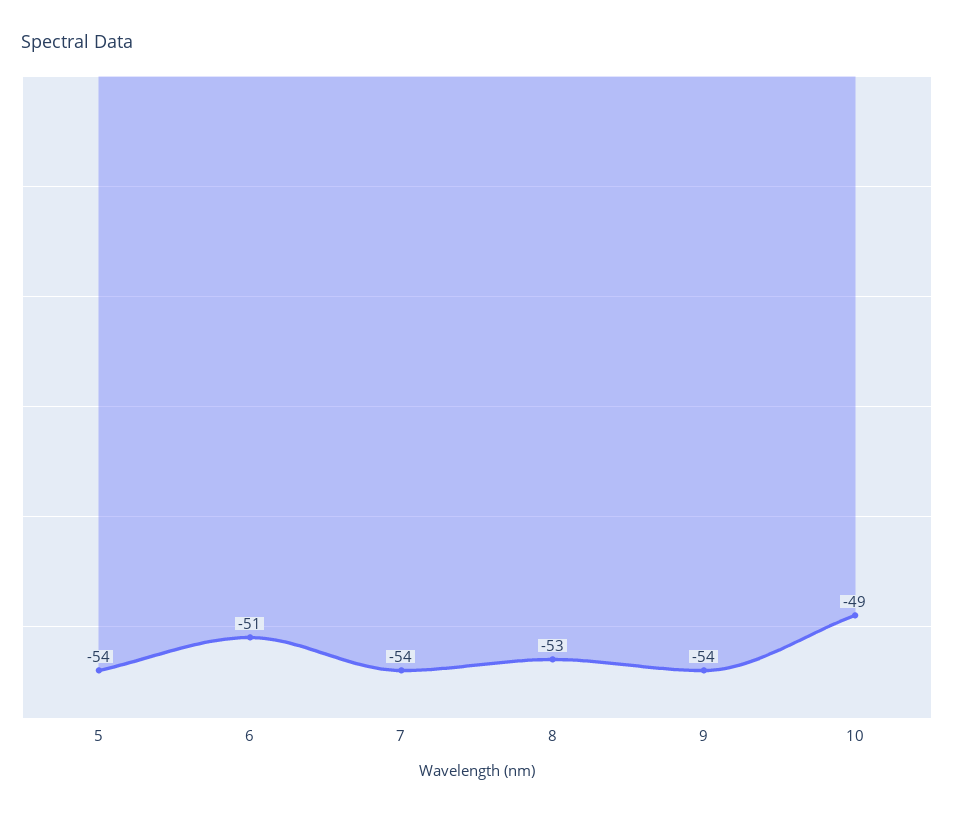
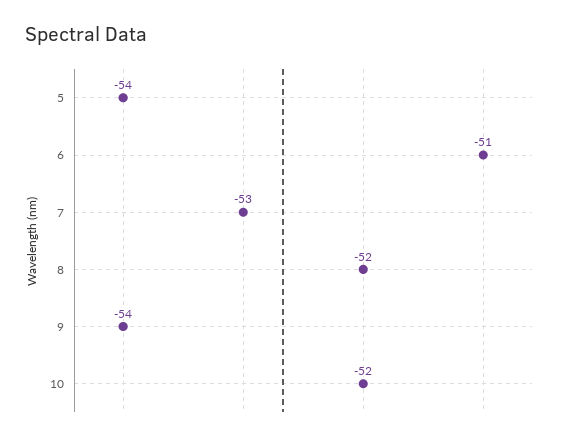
  {
    "5": -54,
    "6": -51,
-   "7": -54,
+   "7": -53,
-   "8": -53,
+   "8": -52,
    "9": -54,
-   "10": -49
+   "10": -52
  }

